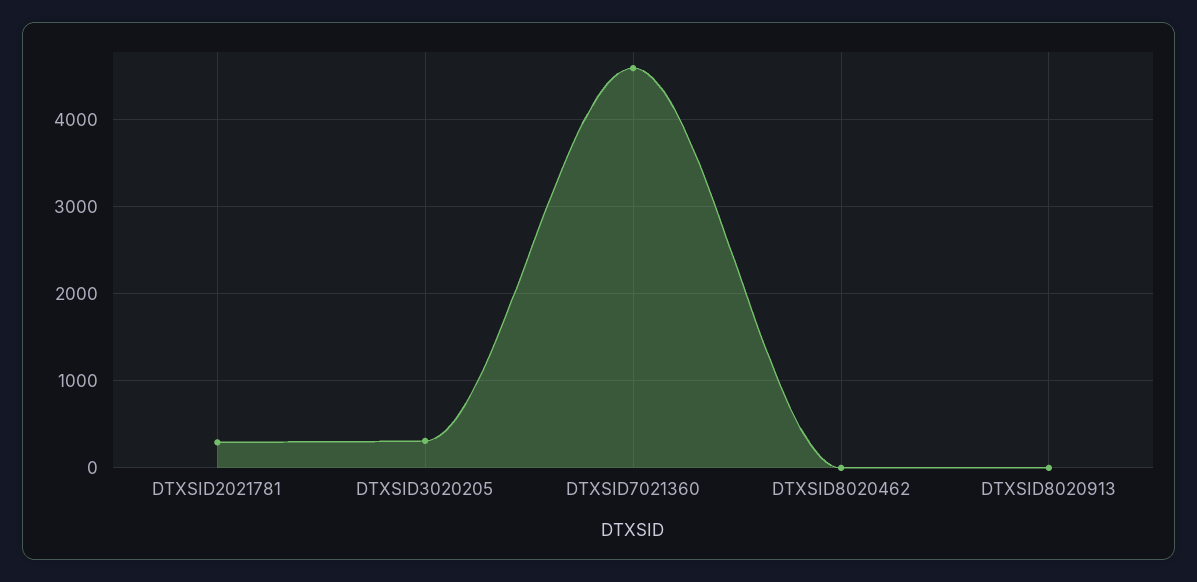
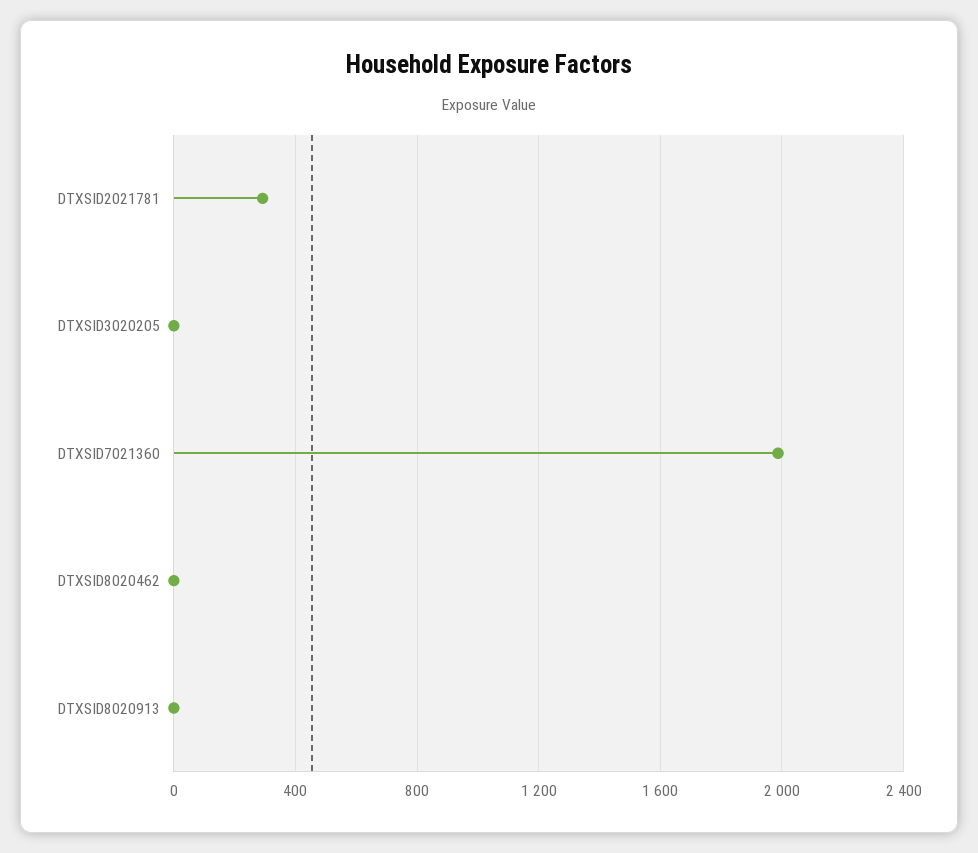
  {
    "DTXSID2021781": 300,
-   "DTXSID3020205": 300,
+   "DTXSID3020205": 0,
-   "DTXSID7021360": 4600,
+   "DTXSID7021360": 2000,
    "DTXSID8020462": 0,
    "DTXSID8020913": 0
  }

